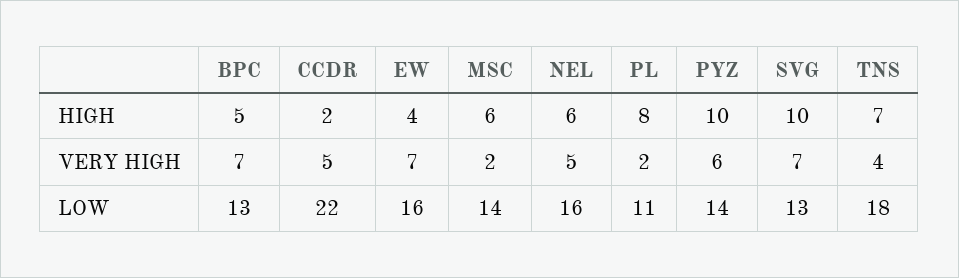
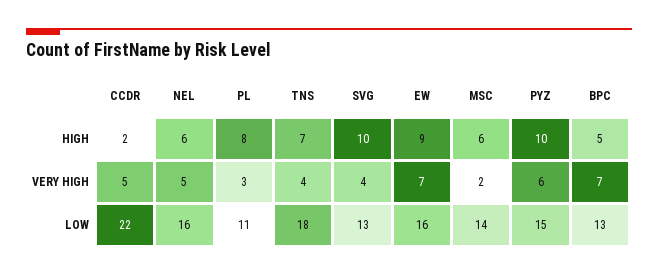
  {
    "BPC": {
      "HIGH": 5,
      "VERY HIGH": 7,
      "LOW": 13
    },
    "CCDR": {
      "HIGH": 2,
      "VERY HIGH": 5,
      "LOW": 22
    },
    "EW": {
-     "HIGH": 4,
+     "HIGH": 9,
      "VERY HIGH": 7,
      "LOW": 16
    },
    "MSC": {
      "HIGH": 6,
      "VERY HIGH": 2,
      "LOW": 14
    },
    "NEL": {
      "HIGH": 6,
      "VERY HIGH": 5,
      "LOW": 16
    },
    "PL": {
      "HIGH": 8,
-     "VERY HIGH": 2,
+     "VERY HIGH": 3,
      "LOW": 11
    },
    "PYZ": {
      "HIGH": 10,
      "VERY HIGH": 6,
-     "LOW": 14
+     "LOW": 15
    },
    "SVG": {
      "HIGH": 10,
-     "VERY HIGH": 7,
+     "VERY HIGH": 4,
      "LOW": 13
    },
    "TNS": {
      "HIGH": 7,
      "VERY HIGH": 4,
      "LOW": 18
    }
  }

